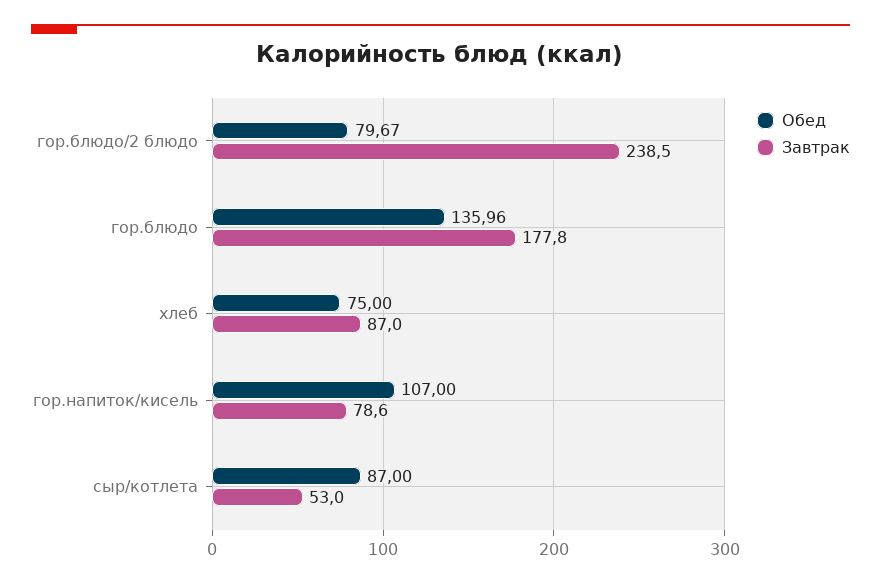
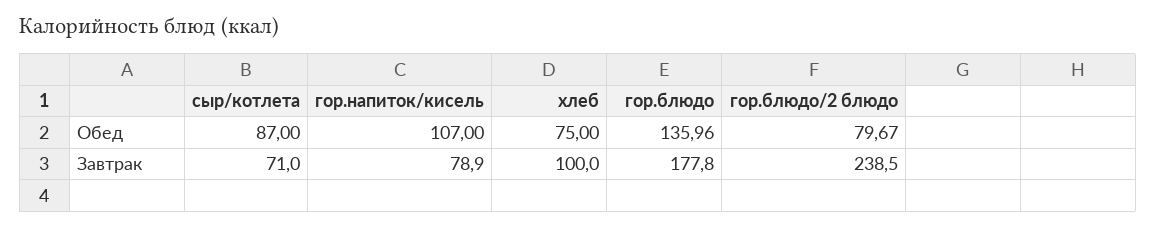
  {
    "Обед": {
      "гор.блюдо/2 блюдо": 79.67,
      "гор.блюдо": 135.96,
      "хлеб": 75,
      "гор.напиток/кисель": 107,
      "сыр/котлета": 87
    },
    "Завтрак": {
      "гор.блюдо/2 блюдо": 238.5,
      "гор.блюдо": 177.8,
-     "хлеб": 87,
+     "хлеб": 100,
-     "гор.напиток/кисель": 78.6,
+     "гор.напиток/кисель": 78.9,
-     "сыр/котлета": 53
+     "сыр/котлета": 71
    }
  }

